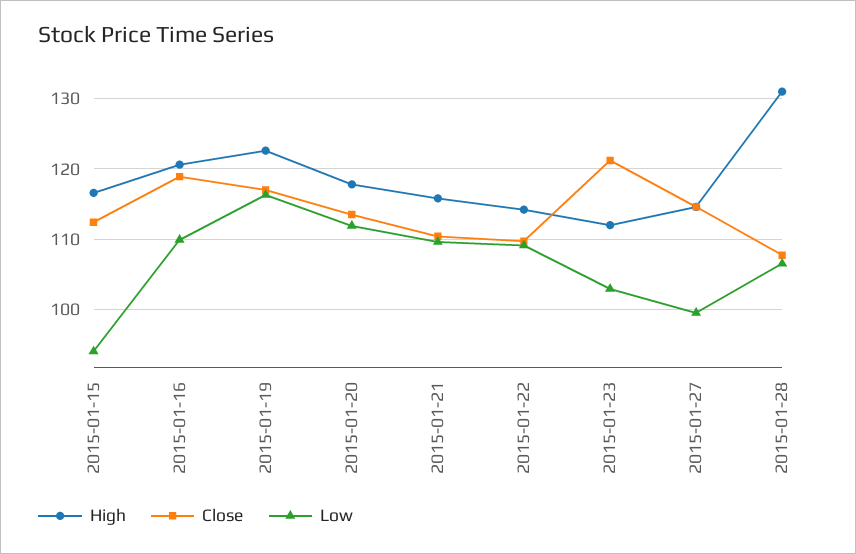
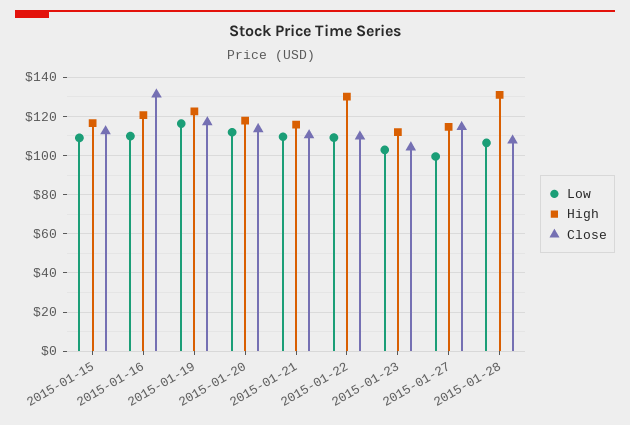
  {
    "High": {
      "2015-01-15": 117,
      "2015-01-16": 121,
      "2015-01-19": 123,
      "2015-01-20": 118,
      "2015-01-21": 116,
-     "2015-01-22": 114,
+     "2015-01-22": 130,
      "2015-01-23": 112,
      "2015-01-27": 115,
      "2015-01-28": 131
    },
    "Close": {
      "2015-01-15": 112,
-     "2015-01-16": 119,
+     "2015-01-16": 130,
      "2015-01-19": 117,
      "2015-01-20": 114,
      "2015-01-21": 110,
      "2015-01-22": 110,
-     "2015-01-23": 121,
+     "2015-01-23": 105,
      "2015-01-27": 115,
      "2015-01-28": 108
    },
    "Low": {
-     "2015-01-15": 94,
+     "2015-01-15": 110,
      "2015-01-16": 110,
      "2015-01-19": 116,
      "2015-01-20": 112,
      "2015-01-21": 110,
      "2015-01-22": 109,
      "2015-01-23": 103,
      "2015-01-27": 100,
      "2015-01-28": 107
    }
  }

